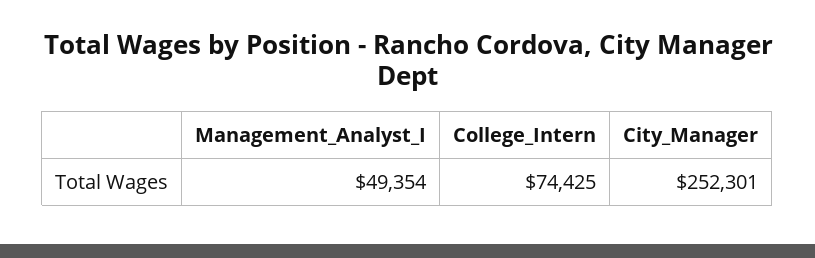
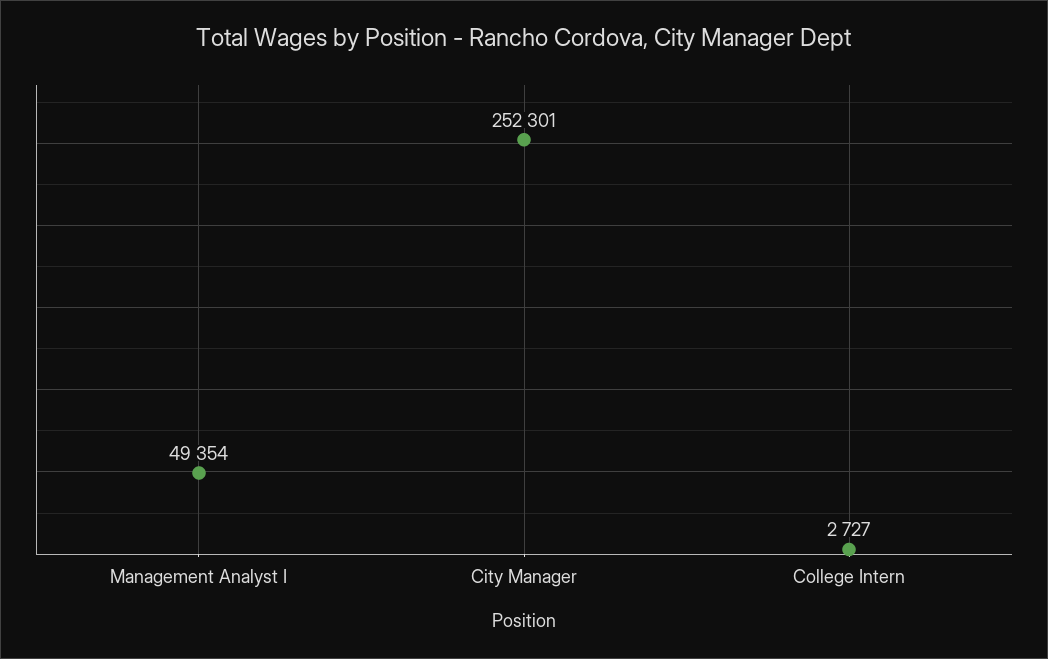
  {
    "Management_Analyst_I": 49354,
-   "College_Intern": 74425,
+   "College_Intern": 2727,
    "City_Manager": 252301
  }

